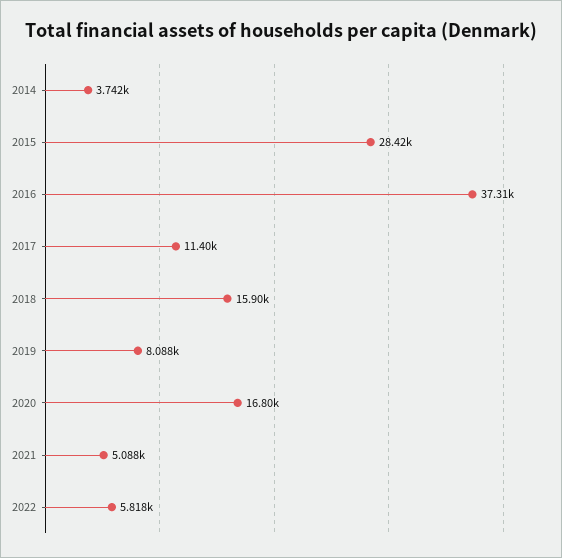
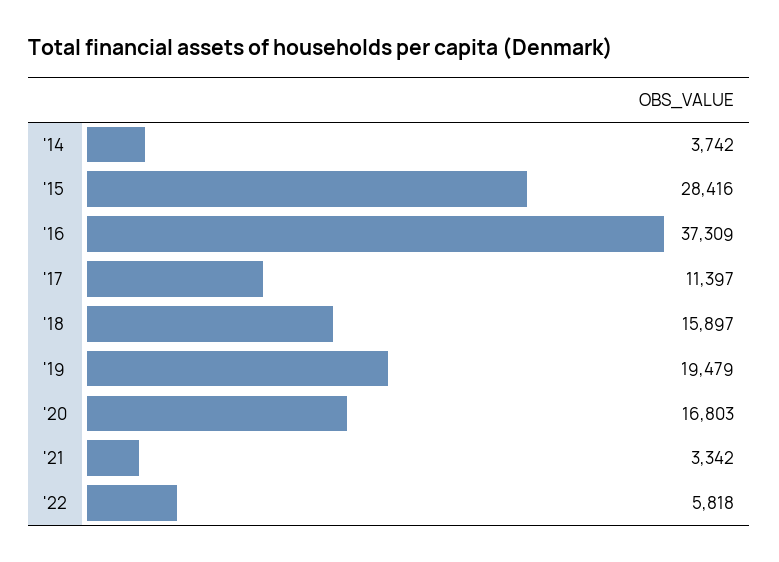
  {
    "2014": 3742,
    "2015": 28416,
    "2016": 37309,
    "2017": 11397,
    "2018": 15897,
-   "2019": 8088,
+   "2019": 19479,
    "2020": 16803,
-   "2021": 5088,
+   "2021": 3342,
    "2022": 5818
  }

